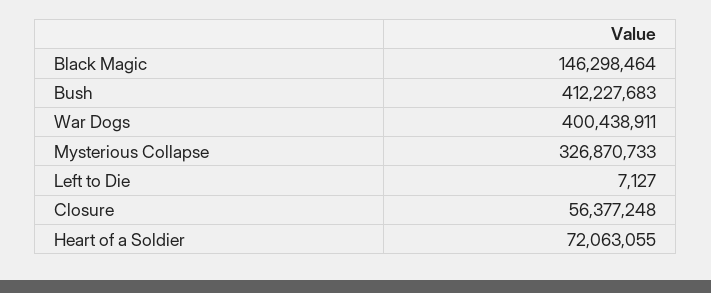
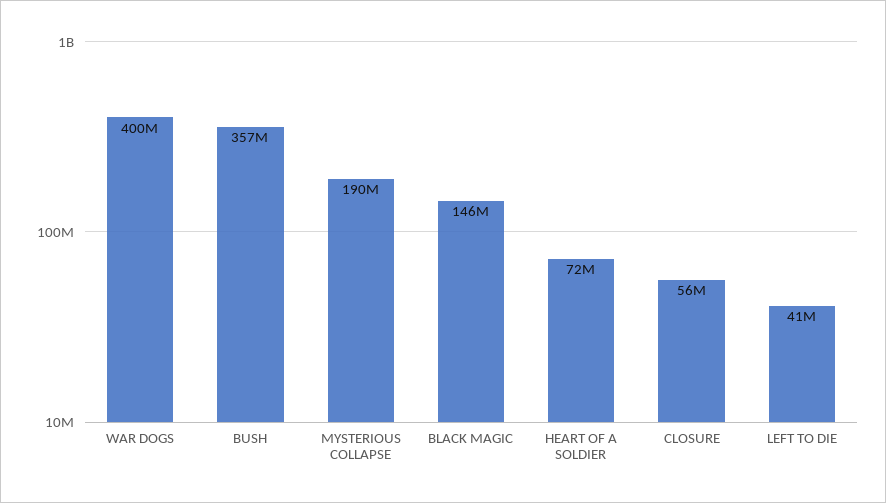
  {
    "Black Magic": 146298464,
-   "Bush": 412227683,
+   "Bush": 357000000,
    "War Dogs": 400438911,
-   "Mysterious Collapse": 326870733,
+   "Mysterious Collapse": 190000000,
-   "Left to Die": 7127,
+   "Left to Die": 41000000,
    "Closure": 56377248,
    "Heart of a Soldier": 72063055
  }

